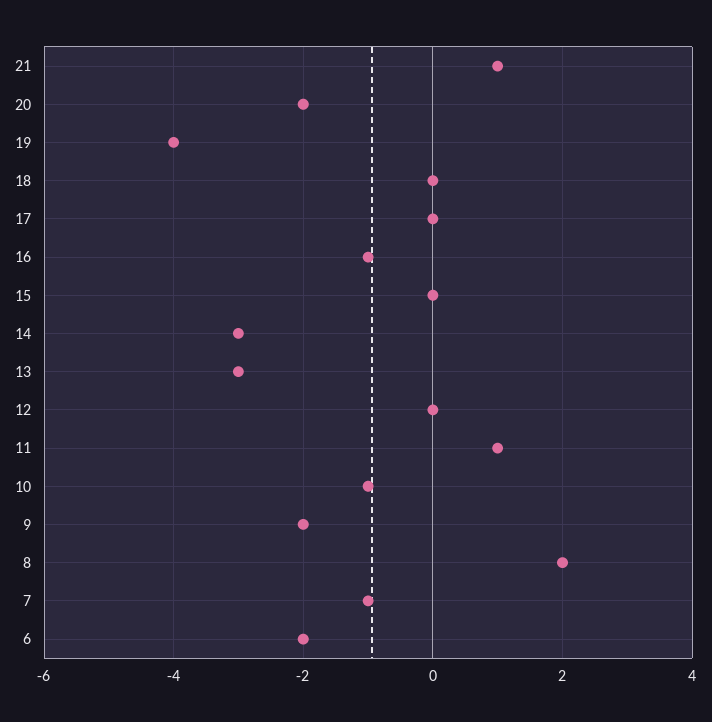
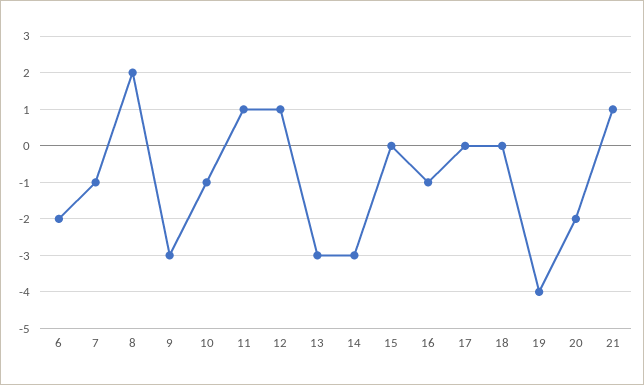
  {
    "21": 1,
    "20": -2,
    "19": -4,
    "18": 0,
    "17": 0,
    "16": -1,
    "15": 0,
    "14": -3,
    "13": -3,
-   "12": 0,
+   "12": 1,
    "11": 1,
    "10": -1,
-   "9": -2,
+   "9": -3,
    "8": 2,
    "7": -1,
    "6": -2
  }

